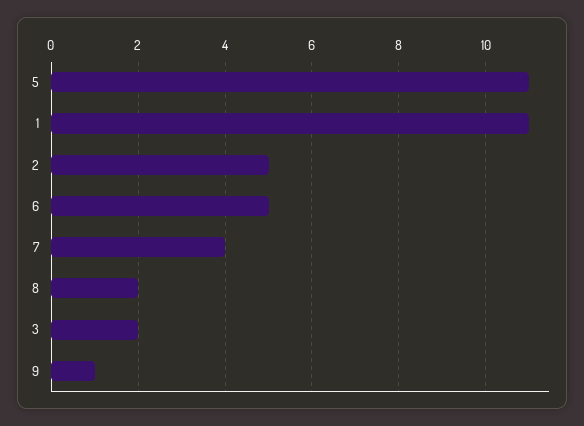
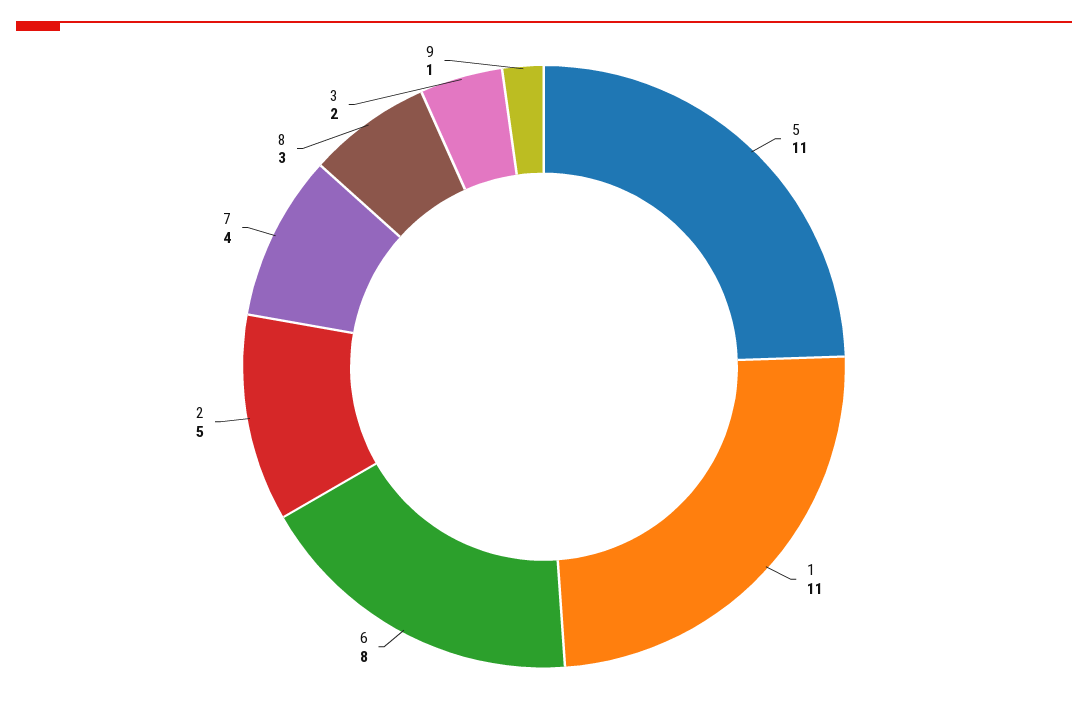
  {
    "5": 11,
    "1": 11,
    "2": 5,
-   "6": 5,
+   "6": 8,
    "7": 4,
-   "8": 2,
+   "8": 3,
    "3": 2,
    "9": 1
  }

